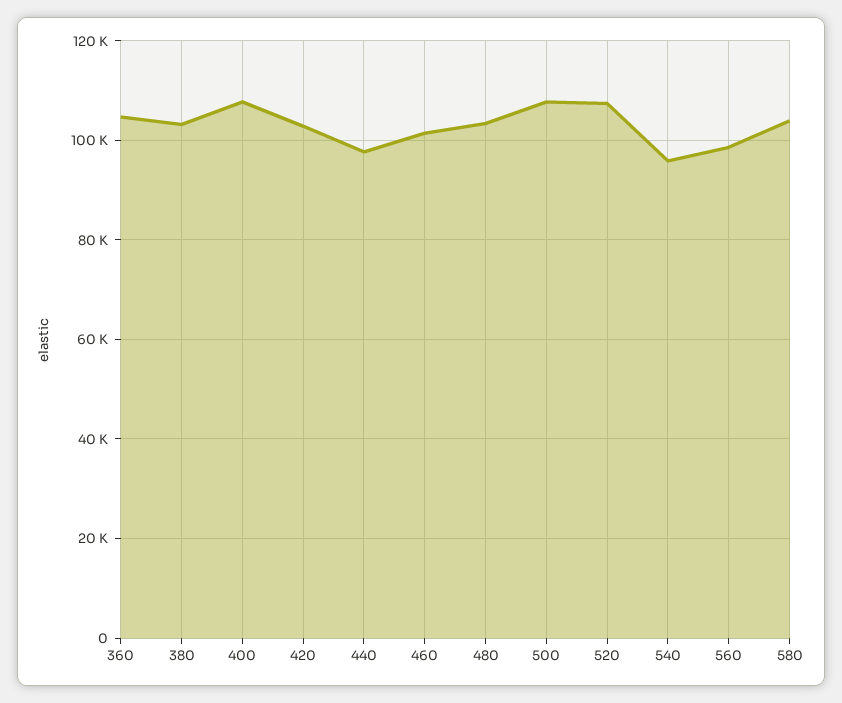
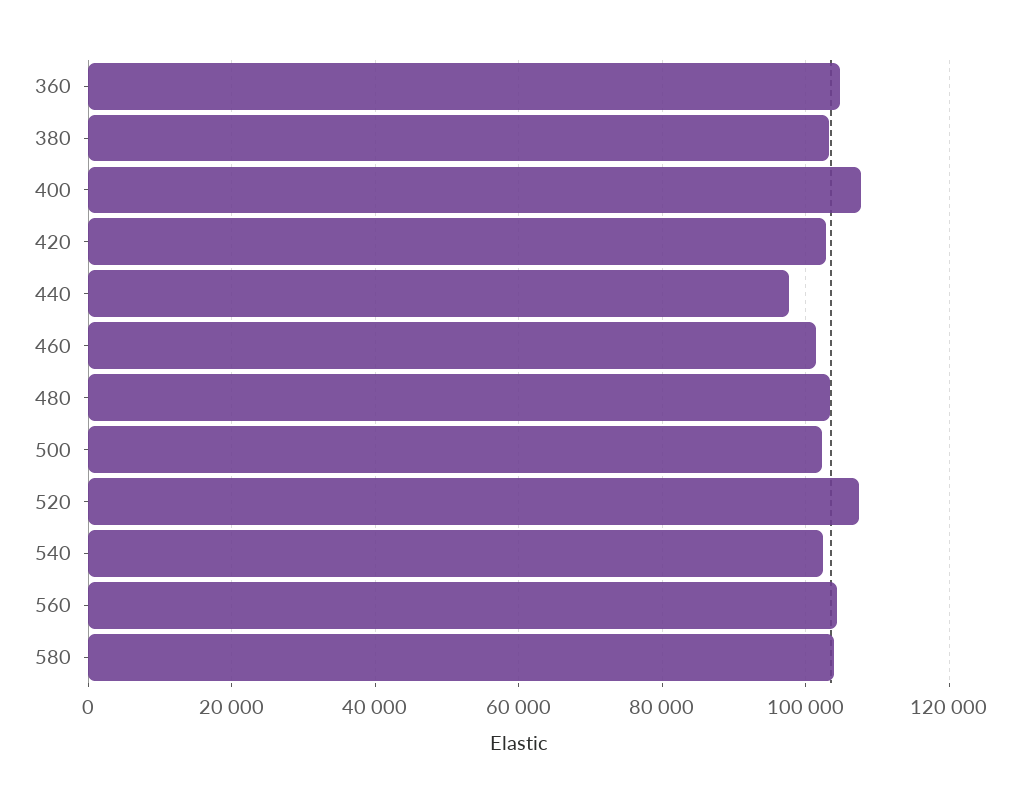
  {
    "360": 104000,
    "380": 104000,
    "400": 108000,
    "420": 102000,
    "440": 98000,
    "460": 102000,
    "480": 104000,
-   "500": 108000,
+   "500": 102000,
    "520": 108000,
-   "540": 96000,
+   "540": 102000,
-   "560": 98000,
+   "560": 104000,
    "580": 104000
  }

